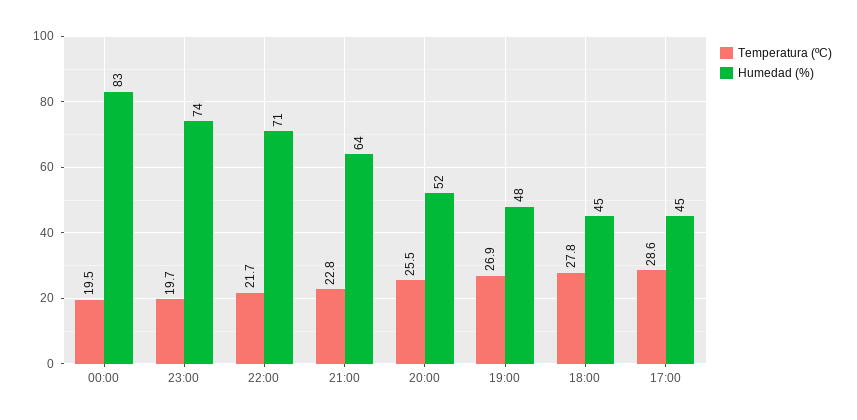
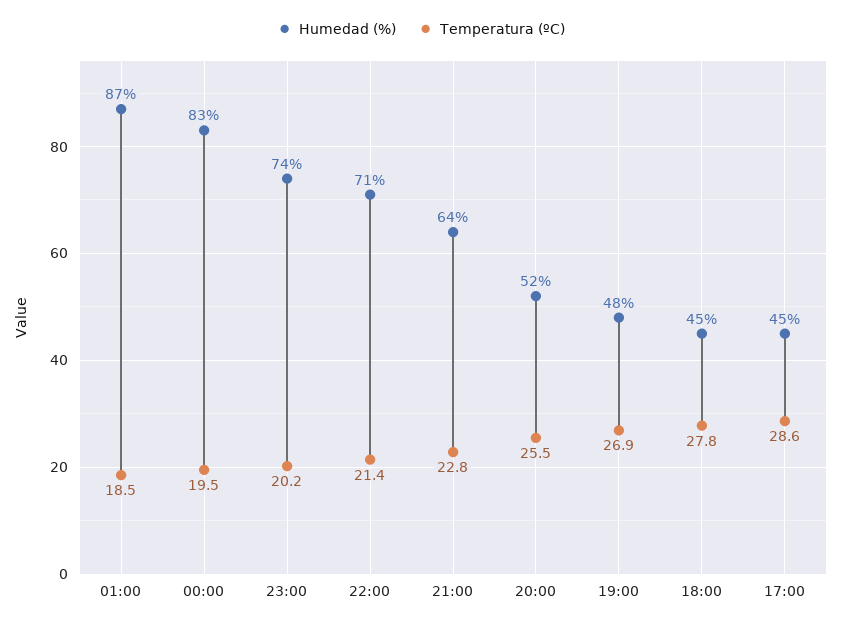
  {
    "Temperatura (ºC)": {
      "00:00": 19.5,
-     "23:00": 19.7,
+     "23:00": 20.2,
-     "22:00": 21.7,
+     "22:00": 21.4,
      "21:00": 22.8,
      "20:00": 25.5,
      "19:00": 26.9,
      "18:00": 27.8,
-     "17:00": 28.6
+     "17:00": 28.6,
+     "01:00": 18.5
    },
    "Humedad (%)": {
      "00:00": 83,
      "23:00": 74,
      "22:00": 71,
      "21:00": 64,
      "20:00": 52,
      "19:00": 48,
      "18:00": 45,
-     "17:00": 45
+     "17:00": 45,
+     "01:00": 87
    }
  }

